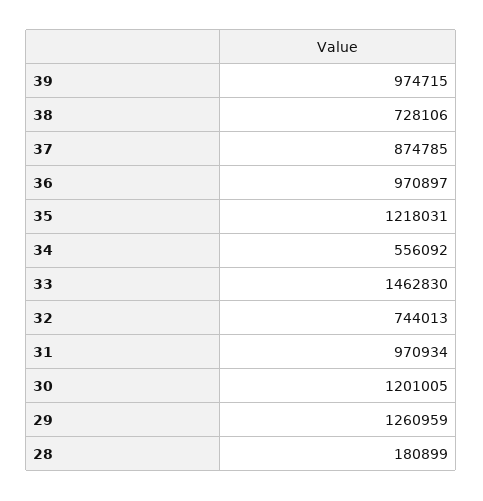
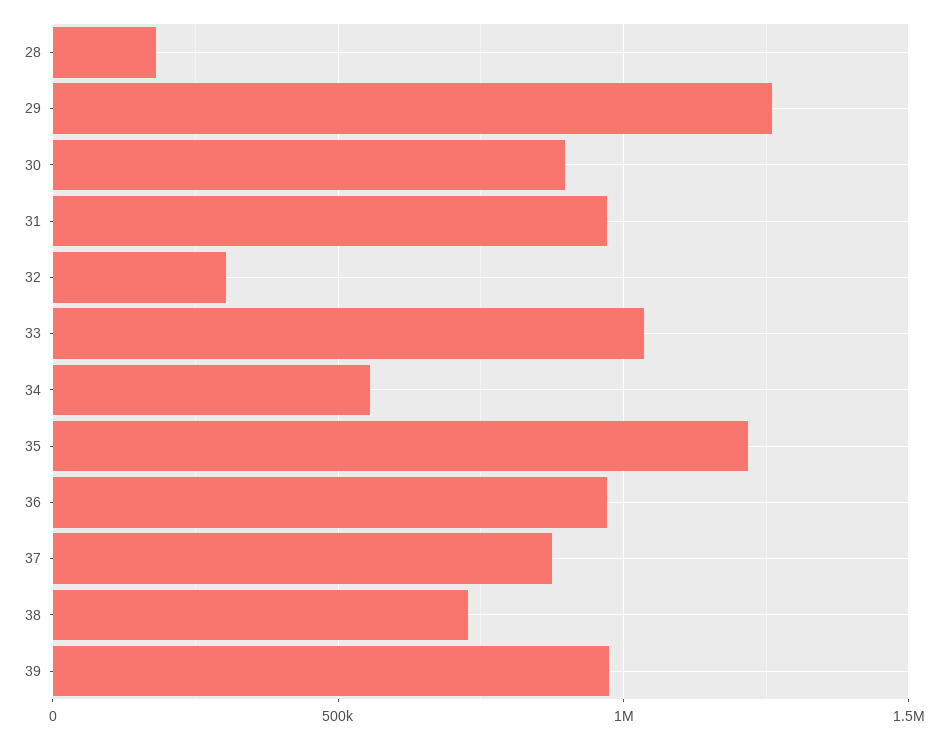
  {
    "39": 974715,
    "38": 728106,
    "37": 874785,
    "36": 970897,
    "35": 1218031,
    "34": 556092,
-   "33": 1462830,
+   "33": 1050000,
-   "32": 744013,
+   "32": 300000,
    "31": 970934,
-   "30": 1201005,
+   "30": 900000,
    "29": 1260959,
    "28": 180899
  }

